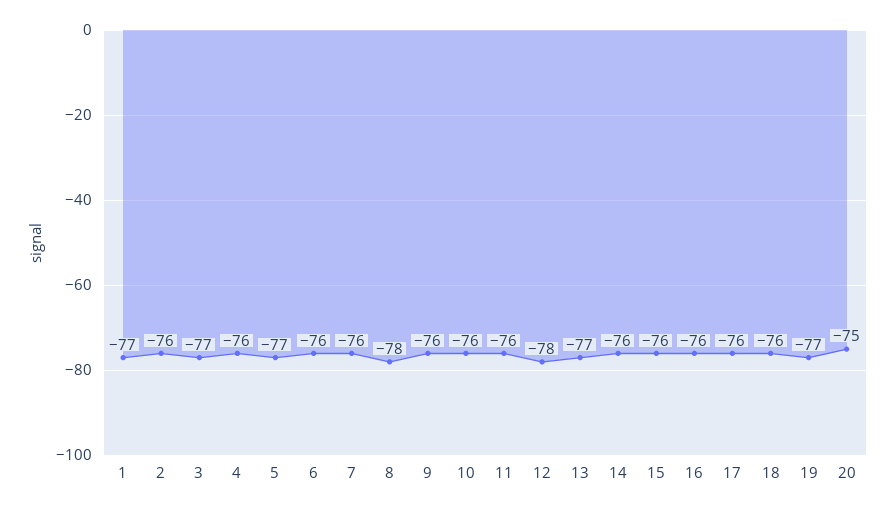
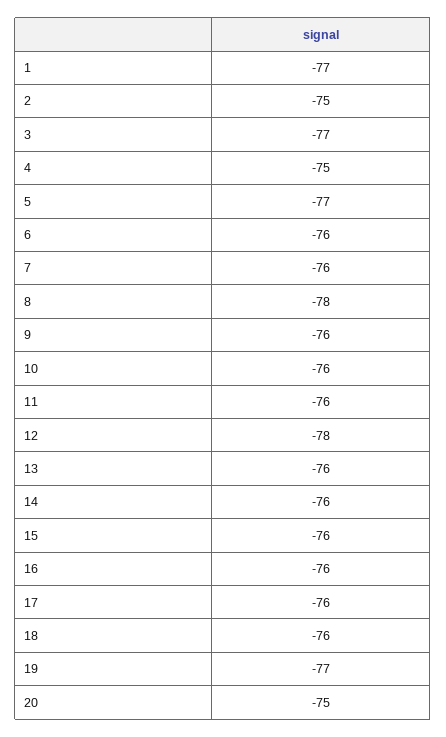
  {
    "1": -77,
-   "2": -76,
+   "2": -75,
    "3": -77,
-   "4": -76,
+   "4": -75,
    "5": -77,
    "6": -76,
    "7": -76,
    "8": -78,
    "9": -76,
    "10": -76,
    "11": -76,
    "12": -78,
-   "13": -77,
+   "13": -76,
    "14": -76,
    "15": -76,
    "16": -76,
    "17": -76,
    "18": -76,
    "19": -77,
    "20": -75
  }

